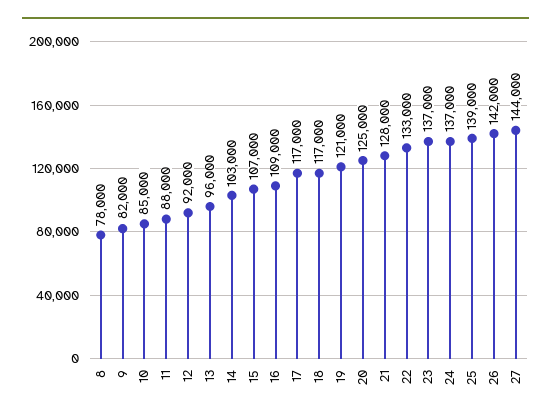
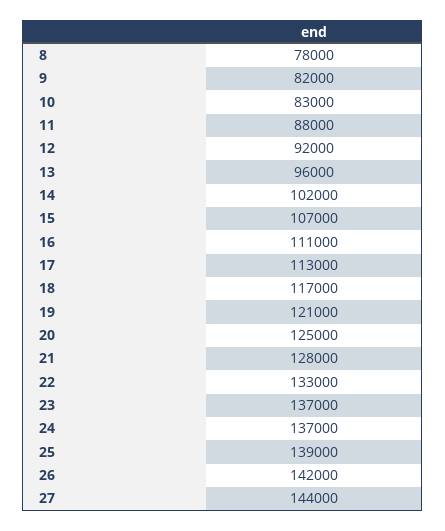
  {
    "8": 78000,
    "9": 82000,
-   "10": 85000,
+   "10": 83000,
    "11": 88000,
    "12": 92000,
    "13": 96000,
-   "14": 103000,
+   "14": 102000,
    "15": 107000,
-   "16": 109000,
+   "16": 111000,
-   "17": 117000,
+   "17": 113000,
    "18": 117000,
    "19": 121000,
    "20": 125000,
    "21": 128000,
    "22": 133000,
    "23": 137000,
    "24": 137000,
    "25": 139000,
    "26": 142000,
    "27": 144000
  }

